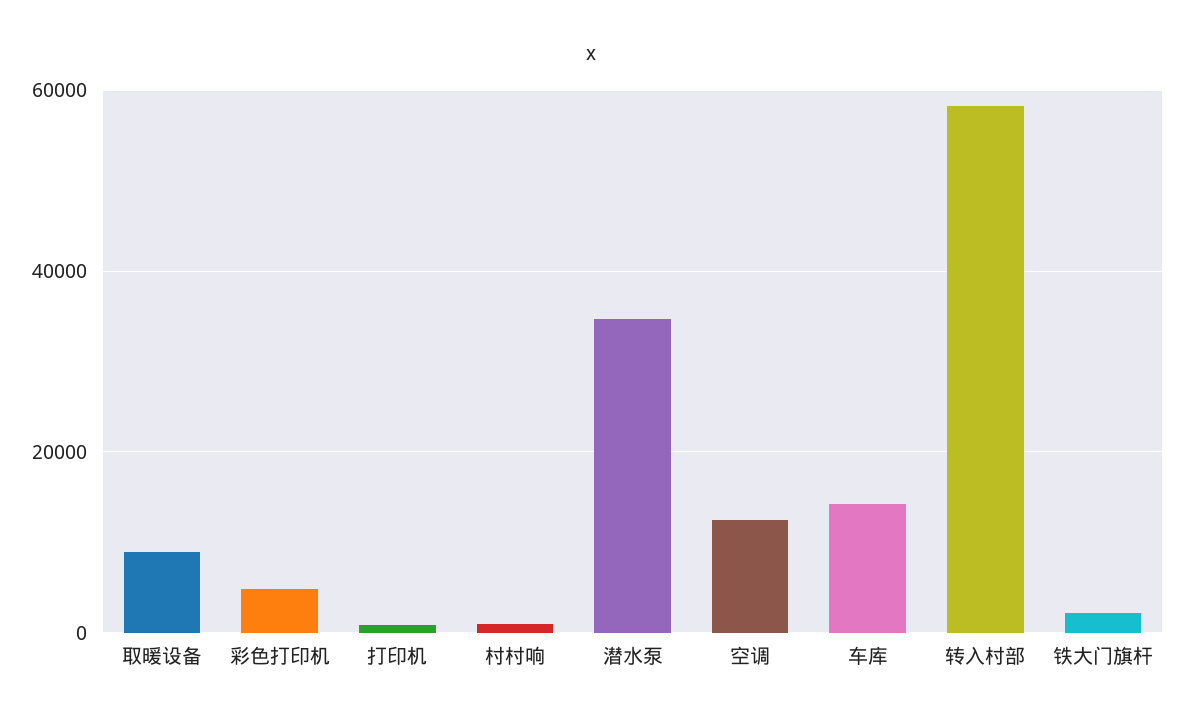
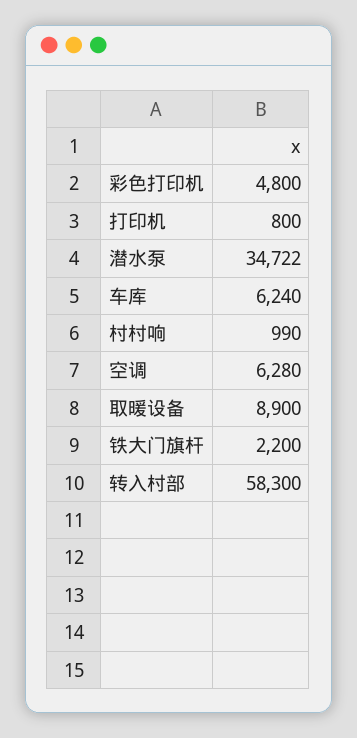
  {
    "取暖设备": 8900,
    "彩色打印机": 4800,
    "打印机": 800,
    "村村响": 990,
    "潜水泵": 34722,
-   "空调": 12000,
+   "空调": 6280,
-   "车库": 14000,
+   "车库": 6240,
    "转入村部": 58300,
    "铁大门旗杆": 2200
  }

